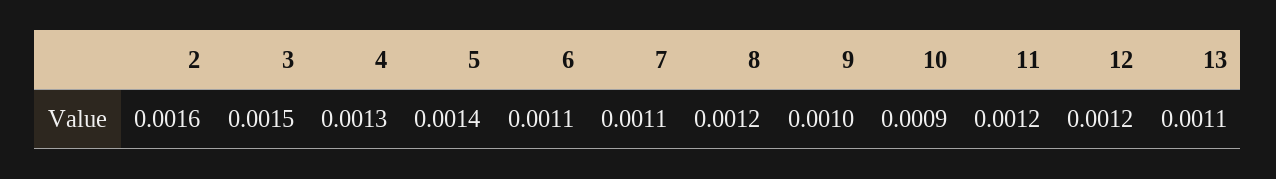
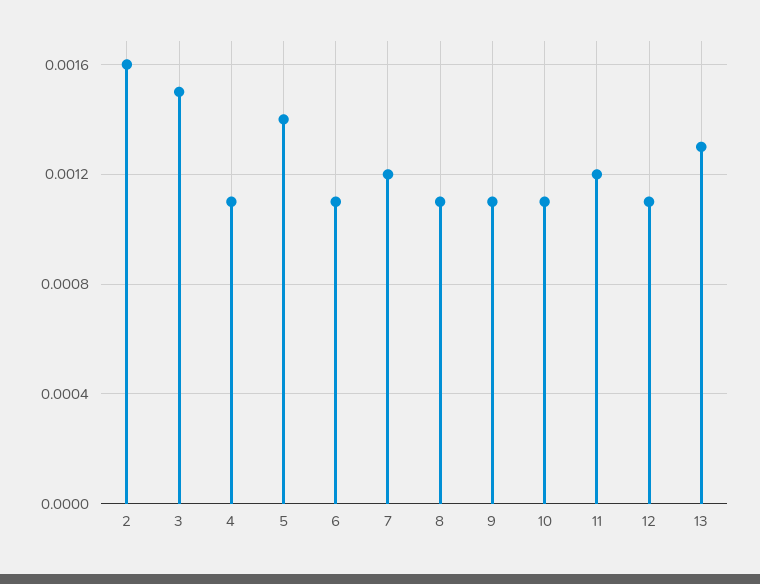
  {
    "2": 0.0016,
    "3": 0.0015,
-   "4": 0.0013,
+   "4": 0.0011,
    "5": 0.0014,
    "6": 0.0011,
-   "7": 0.0011,
+   "7": 0.0012,
-   "8": 0.0012,
+   "8": 0.0011,
-   "9": 0.001,
+   "9": 0.0011,
-   "10": 0.0009,
+   "10": 0.0011,
    "11": 0.0012,
-   "12": 0.0012,
+   "12": 0.0011,
-   "13": 0.0011
+   "13": 0.0013
  }

